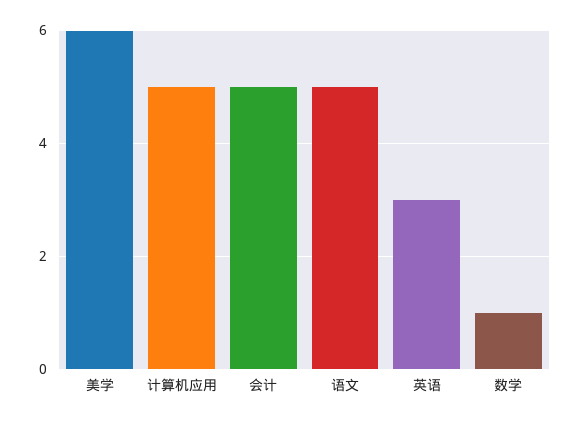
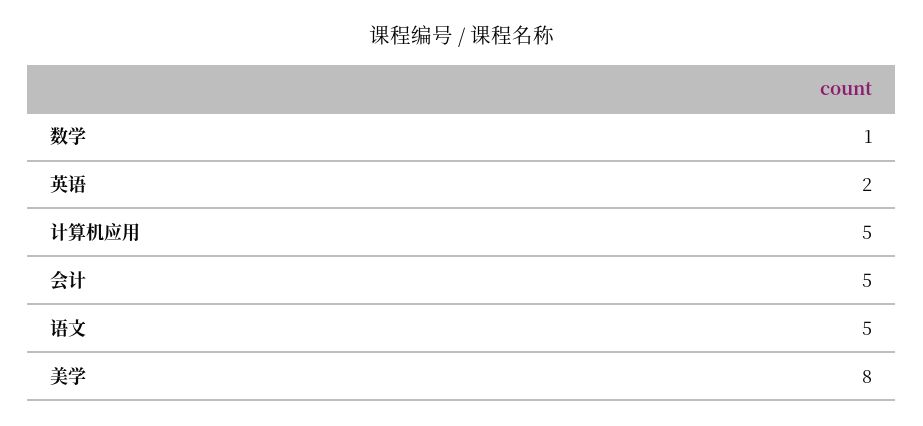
  {
-   "美学": 6,
+   "美学": 8,
    "计算机应用": 5,
    "会计": 5,
    "语文": 5,
-   "英语": 3,
+   "英语": 2,
    "数学": 1
  }

